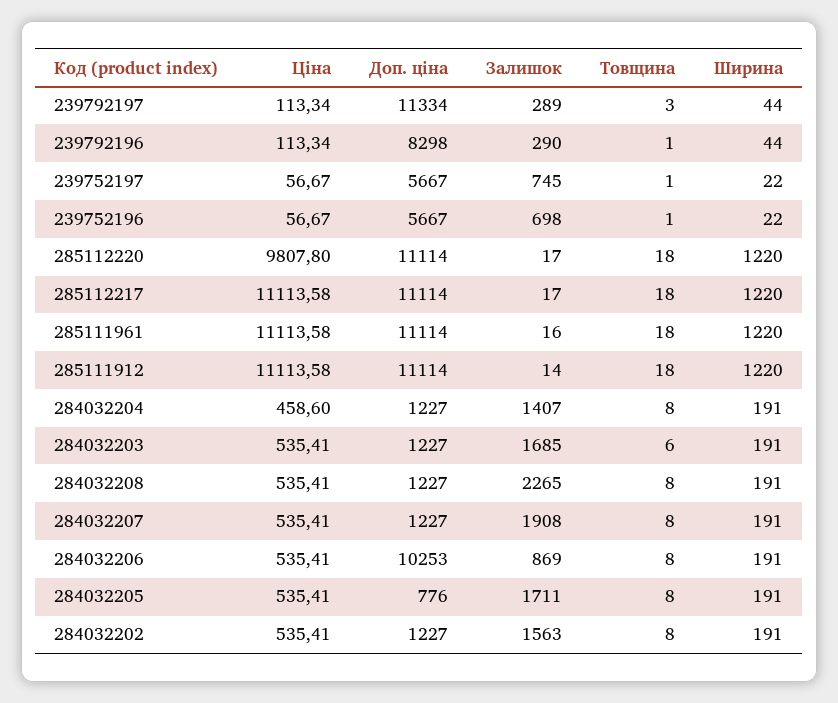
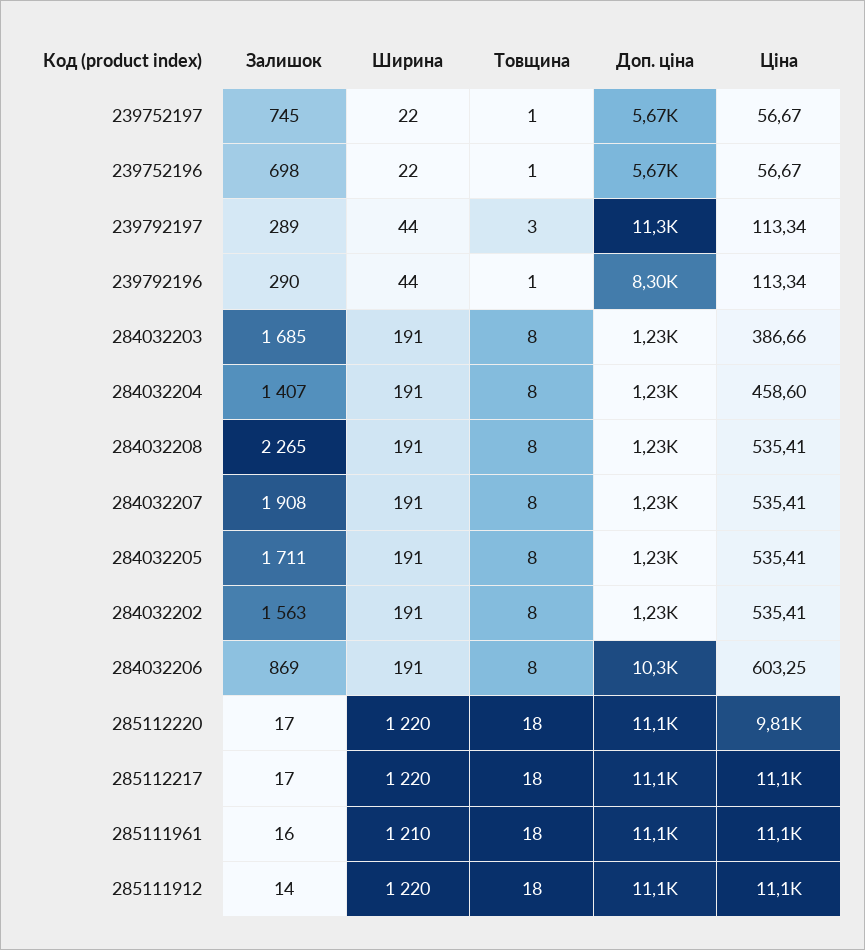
  {
    "Ціна": {
      "239792197": 113.34,
      "239792196": 113.34,
      "239752197": 56.67,
      "239752196": 56.67,
      "285112220": 9807.8,
      "285112217": 11113.58,
      "285111961": 11113.58,
      "285111912": 11113.58,
      "284032204": 458.6,
-     "284032203": 535.41,
+     "284032203": 386.66,
      "284032208": 535.41,
      "284032207": 535.41,
-     "284032206": 535.41,
+     "284032206": 603.25,
      "284032205": 535.41,
      "284032202": 535.41
    },
    "Доп. ціна": {
      "239792197": 11334,
      "239792196": 8298,
      "239752197": 5667,
      "239752196": 5667,
      "285112220": 11114,
      "285112217": 11114,
      "285111961": 11114,
      "285111912": 11114,
      "284032204": 1227,
      "284032203": 1227,
      "284032208": 1227,
      "284032207": 1227,
      "284032206": 10253,
-     "284032205": 776,
+     "284032205": 1230,
      "284032202": 1227
    },
    "Залишок": {
      "239792197": 289,
      "239792196": 290,
      "239752197": 745,
      "239752196": 698,
      "285112220": 17,
      "285112217": 17,
      "285111961": 16,
      "285111912": 14,
      "284032204": 1407,
      "284032203": 1685,
      "284032208": 2265,
      "284032207": 1908,
      "284032206": 869,
      "284032205": 1711,
      "284032202": 1563
    },
    "Товщина": {
      "239792197": 3,
      "239792196": 1,
      "239752197": 1,
      "239752196": 1,
      "285112220": 18,
      "285112217": 18,
      "285111961": 18,
      "285111912": 18,
      "284032204": 8,
-     "284032203": 6,
+     "284032203": 8,
      "284032208": 8,
      "284032207": 8,
      "284032206": 8,
      "284032205": 8,
      "284032202": 8
    },
    "Ширина": {
      "239792197": 44,
      "239792196": 44,
      "239752197": 22,
      "239752196": 22,
      "285112220": 1220,
      "285112217": 1220,
-     "285111961": 1220,
+     "285111961": 1210,
      "285111912": 1220,
      "284032204": 191,
      "284032203": 191,
      "284032208": 191,
      "284032207": 191,
      "284032206": 191,
      "284032205": 191,
      "284032202": 191
    }
  }

